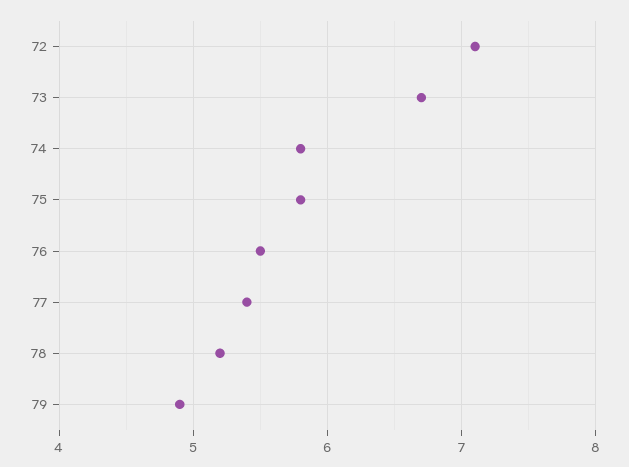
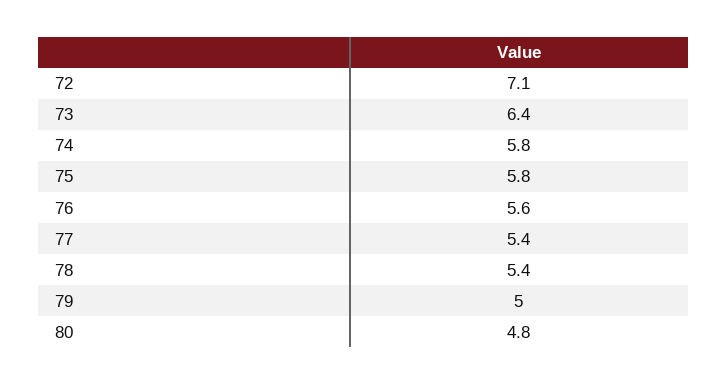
  {
    "72": 7.1,
-   "73": 6.7,
+   "73": 6.4,
    "74": 5.8,
    "75": 5.8,
-   "76": 5.5,
+   "76": 5.6,
    "77": 5.4,
-   "78": 5.2,
+   "78": 5.4,
-   "79": 4.9
+   "79": 5,
+   "80": 4.8
  }

